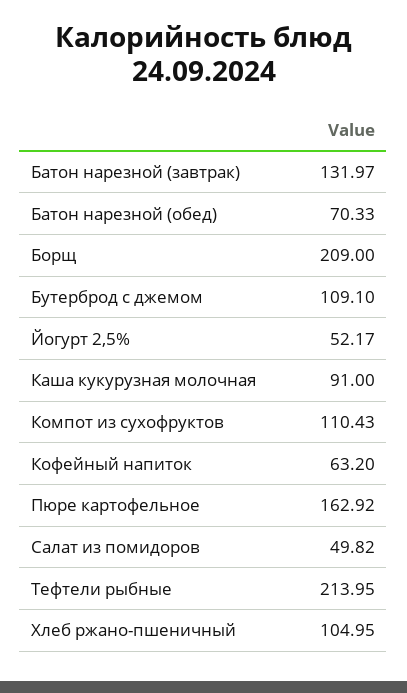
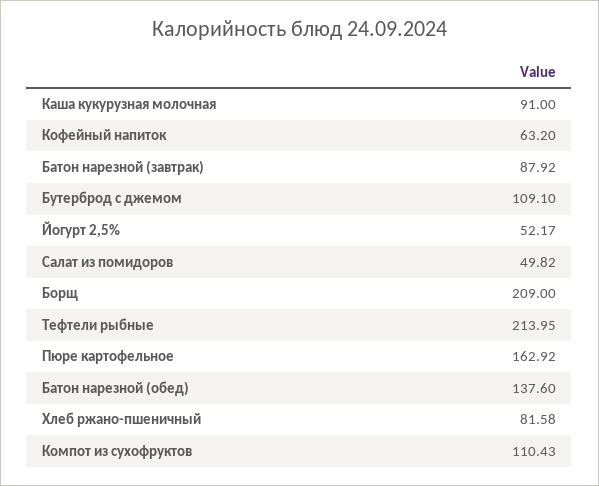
  {
-   "Батон нарезной (завтрак)": 131.97,
+   "Батон нарезной (завтрак)": 87.92,
-   "Батон нарезной (обед)": 70.33,
+   "Батон нарезной (обед)": 137.6,
    "Борщ": 209,
    "Бутерброд с джемом": 109.1,
    "Йогурт 2,5%": 52.17,
    "Каша кукурузная молочная": 91,
    "Компот из сухофруктов": 110.43,
    "Кофейный напиток": 63.2,
    "Пюре картофельное": 162.92,
    "Салат из помидоров": 49.82,
    "Тефтели рыбные": 213.95,
-   "Хлеб ржано-пшеничный": 104.95
+   "Хлеб ржано-пшеничный": 81.58
  }

